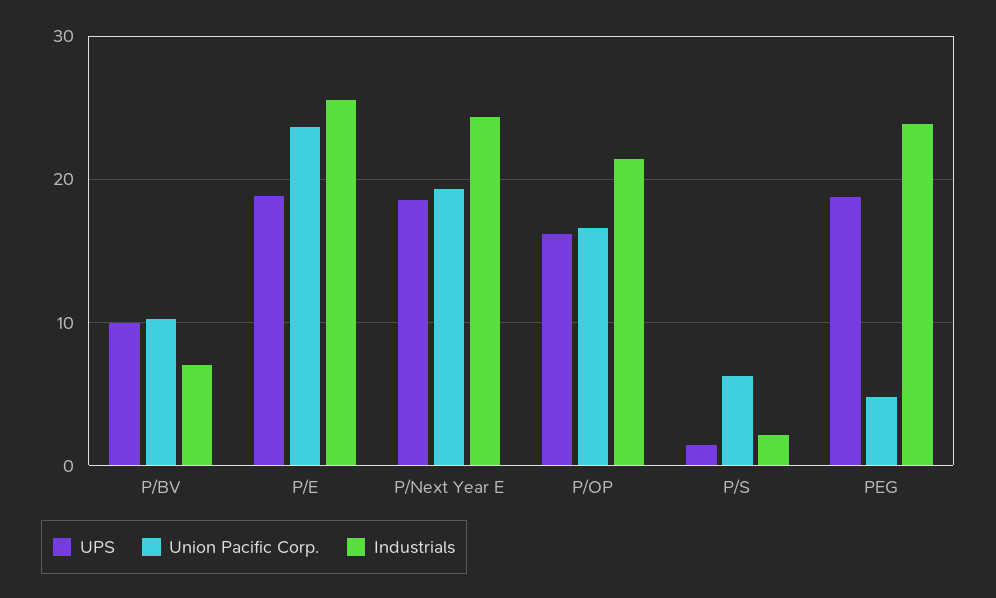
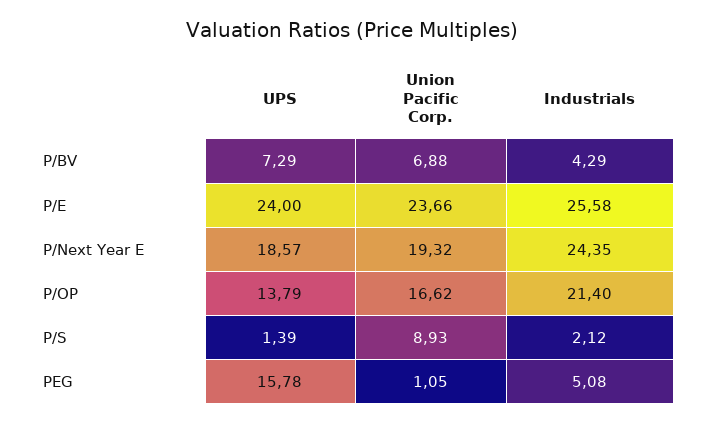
  {
    "UPS": {
-     "P/BV": 10,
+     "P/BV": 7.29,
-     "P/E": 19,
+     "P/E": 24,
      "P/Next Year E": 18.57,
-     "P/OP": 16,
+     "P/OP": 13.79,
      "P/S": 1.39,
-     "PEG": 19
+     "PEG": 15.78
    },
    "Union Pacific Corp.": {
-     "P/BV": 10,
+     "P/BV": 6.88,
      "P/E": 23.66,
      "P/Next Year E": 19.32,
      "P/OP": 16.62,
-     "P/S": 6,
+     "P/S": 8.93,
-     "PEG": 5
+     "PEG": 1.05
    },
    "Industrials": {
-     "P/BV": 7,
+     "P/BV": 4.29,
      "P/E": 25.58,
      "P/Next Year E": 24.35,
      "P/OP": 21.4,
      "P/S": 2.12,
-     "PEG": 24
+     "PEG": 5.08
    }
  }

